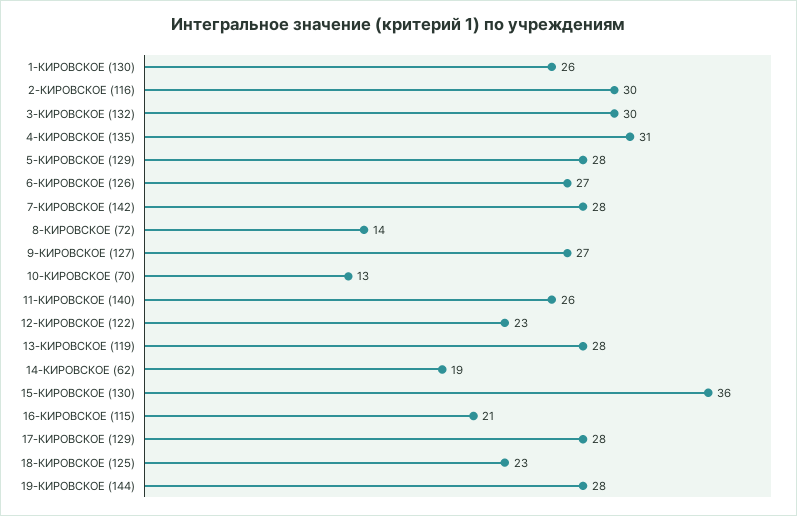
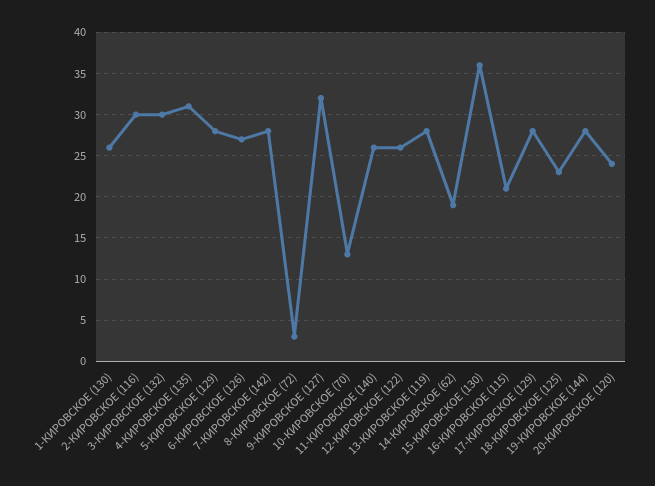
  {
    "1-КИРОВСКОЕ (130)": 26,
    "2-КИРОВСКОЕ (116)": 30,
    "3-КИРОВСКОЕ (132)": 30,
    "4-КИРОВСКОЕ (135)": 31,
    "5-КИРОВСКОЕ (129)": 28,
    "6-КИРОВСКОЕ (126)": 27,
    "7-КИРОВСКОЕ (142)": 28,
-   "8-КИРОВСКОЕ (72)": 14,
+   "8-КИРОВСКОЕ (72)": 3,
-   "9-КИРОВСКОЕ (127)": 27,
+   "9-КИРОВСКОЕ (127)": 32,
    "10-КИРОВСКОЕ (70)": 13,
    "11-КИРОВСКОЕ (140)": 26,
-   "12-КИРОВСКОЕ (122)": 23,
+   "12-КИРОВСКОЕ (122)": 26,
    "13-КИРОВСКОЕ (119)": 28,
    "14-КИРОВСКОЕ (62)": 19,
    "15-КИРОВСКОЕ (130)": 36,
    "16-КИРОВСКОЕ (115)": 21,
    "17-КИРОВСКОЕ (129)": 28,
    "18-КИРОВСКОЕ (125)": 23,
-   "19-КИРОВСКОЕ (144)": 28
+   "19-КИРОВСКОЕ (144)": 28,
+   "20-КИРОВСКОЕ (120)": 24
  }

